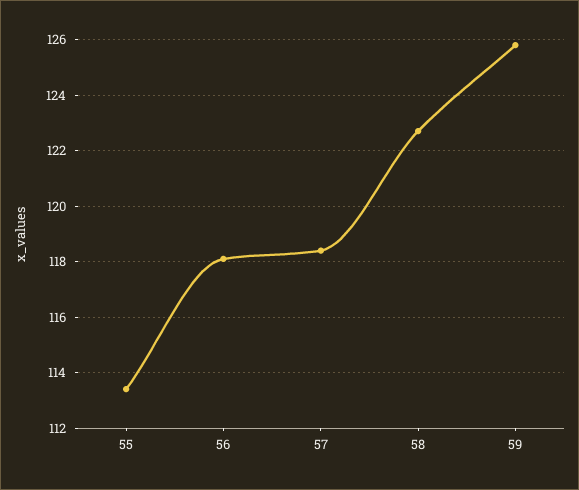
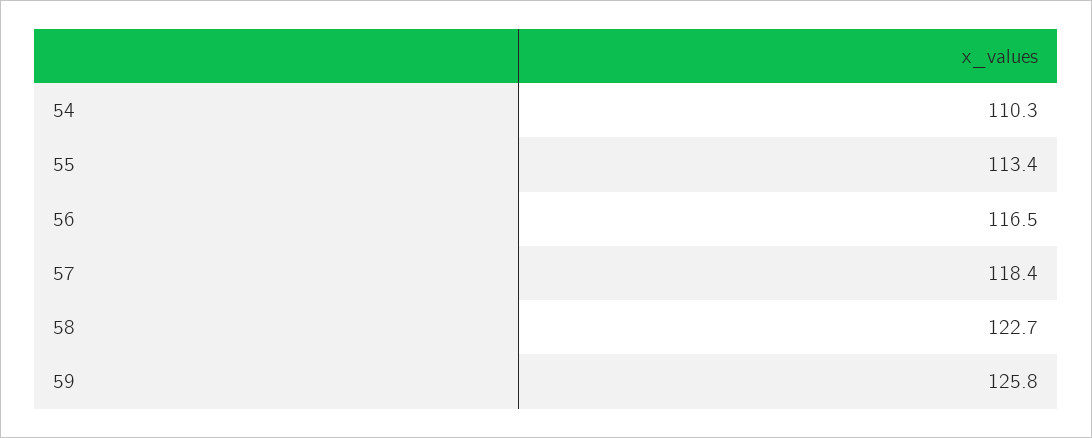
  {
    "55": 113.4,
-   "56": 118,
+   "56": 116.5,
    "57": 118.4,
    "58": 122.7,
-   "59": 125.8
+   "59": 125.8,
+   "54": 110.3
  }

